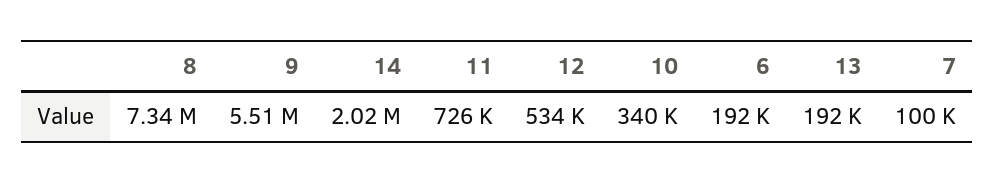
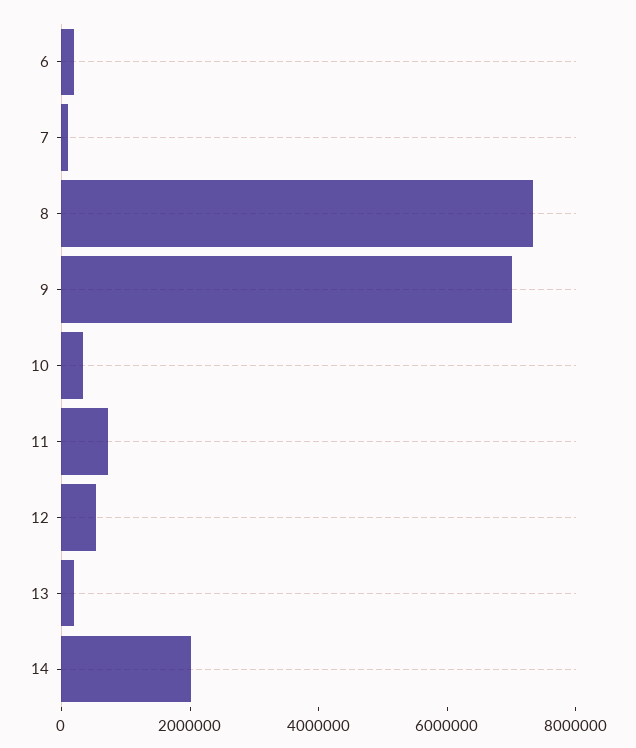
  {
    "8": 7340000,
-   "9": 5510000,
+   "9": 7000000,
    "14": 2020000,
    "11": 726000,
    "12": 534000,
    "10": 340000,
    "6": 192000,
    "13": 192000,
    "7": 100000
  }

